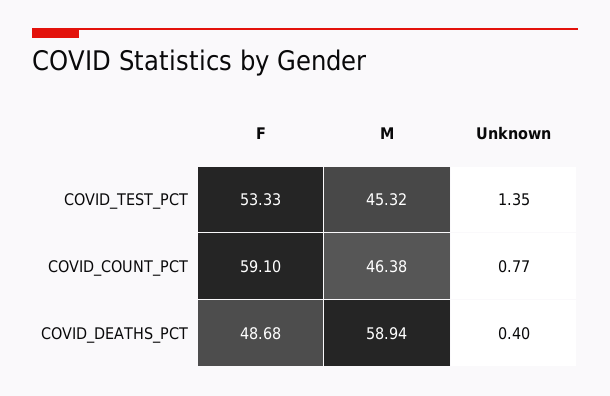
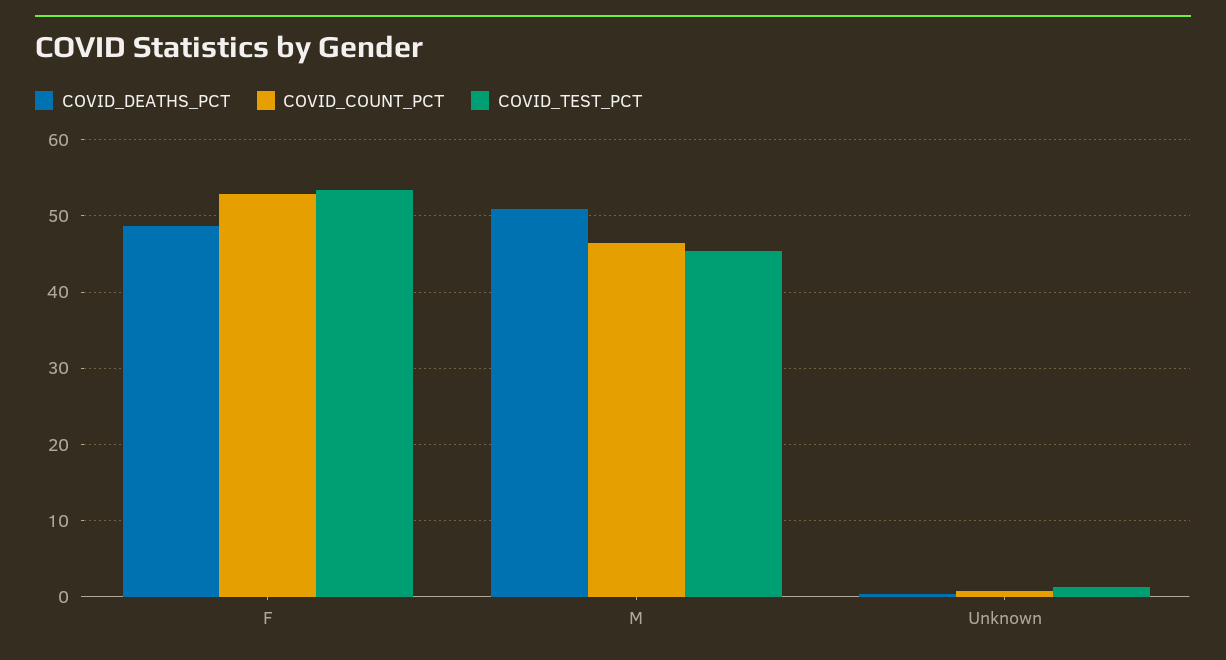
  {
    "COVID_TEST_PCT": {
      "F": 53.33,
      "M": 45.32,
      "Unknown": 1.35
    },
    "COVID_COUNT_PCT": {
-     "F": 59.1,
+     "F": 53,
      "M": 46.38,
      "Unknown": 0.77
    },
    "COVID_DEATHS_PCT": {
      "F": 48.68,
-     "M": 58.94,
+     "M": 51,
      "Unknown": 0.4
    }
  }

